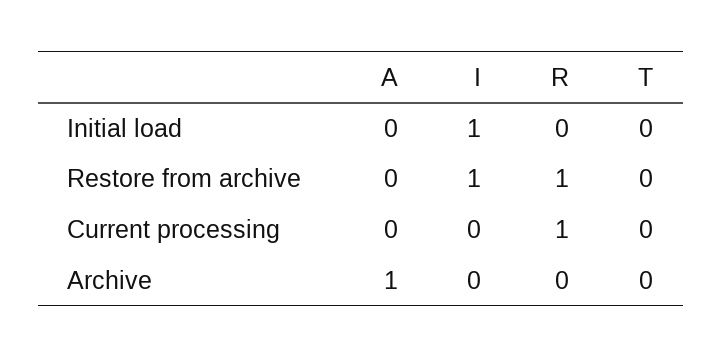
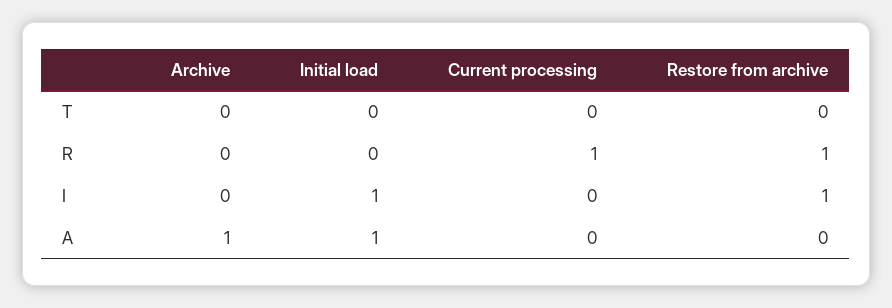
  {
    "A": {
-     "Initial load": 0,
+     "Initial load": 1,
      "Restore from archive": 0,
      "Current processing": 0,
      "Archive": 1
    },
    "I": {
      "Initial load": 1,
      "Restore from archive": 1,
      "Current processing": 0,
      "Archive": 0
    },
    "R": {
      "Initial load": 0,
      "Restore from archive": 1,
      "Current processing": 1,
      "Archive": 0
    },
    "T": {
      "Initial load": 0,
      "Restore from archive": 0,
      "Current processing": 0,
      "Archive": 0
    }
  }

